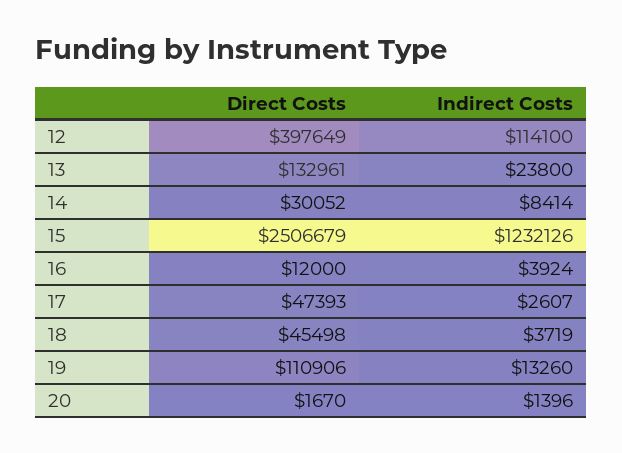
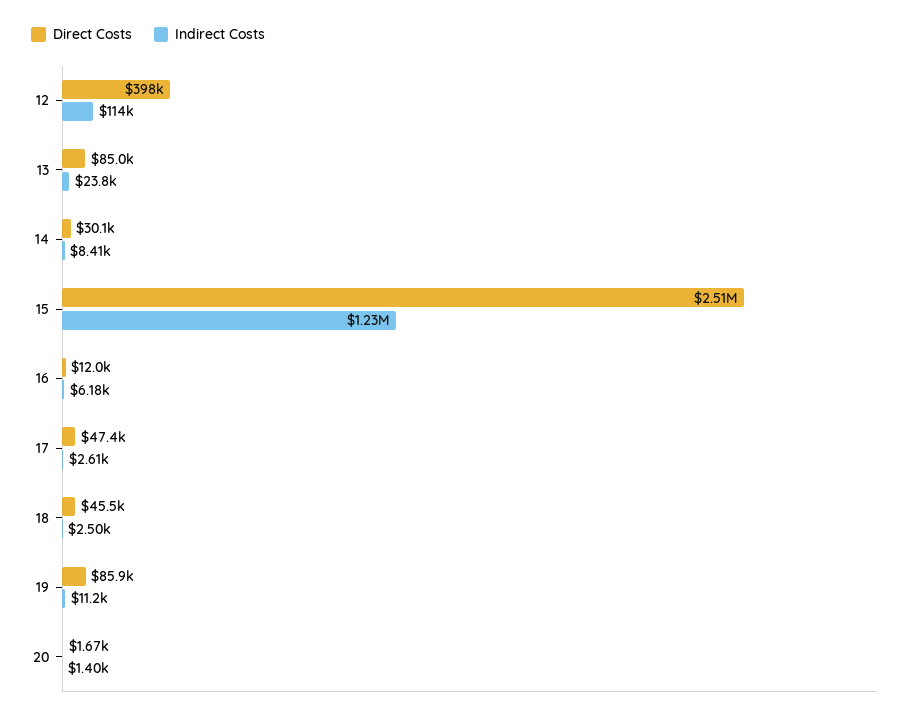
  {
    "Direct Costs": {
      "12": 397649,
-     "13": 132961,
+     "13": 85000,
      "14": 30052,
      "15": 2506679,
      "16": 12000,
      "17": 47393,
      "18": 45498,
-     "19": 110906,
+     "19": 85900,
      "20": 1670
    },
    "Indirect Costs": {
      "12": 114100,
      "13": 23800,
      "14": 8414,
      "15": 1232126,
-     "16": 3924,
+     "16": 6180,
      "17": 2607,
-     "18": 3719,
+     "18": 2500,
-     "19": 13260,
+     "19": 11200,
      "20": 1396
    }
  }

